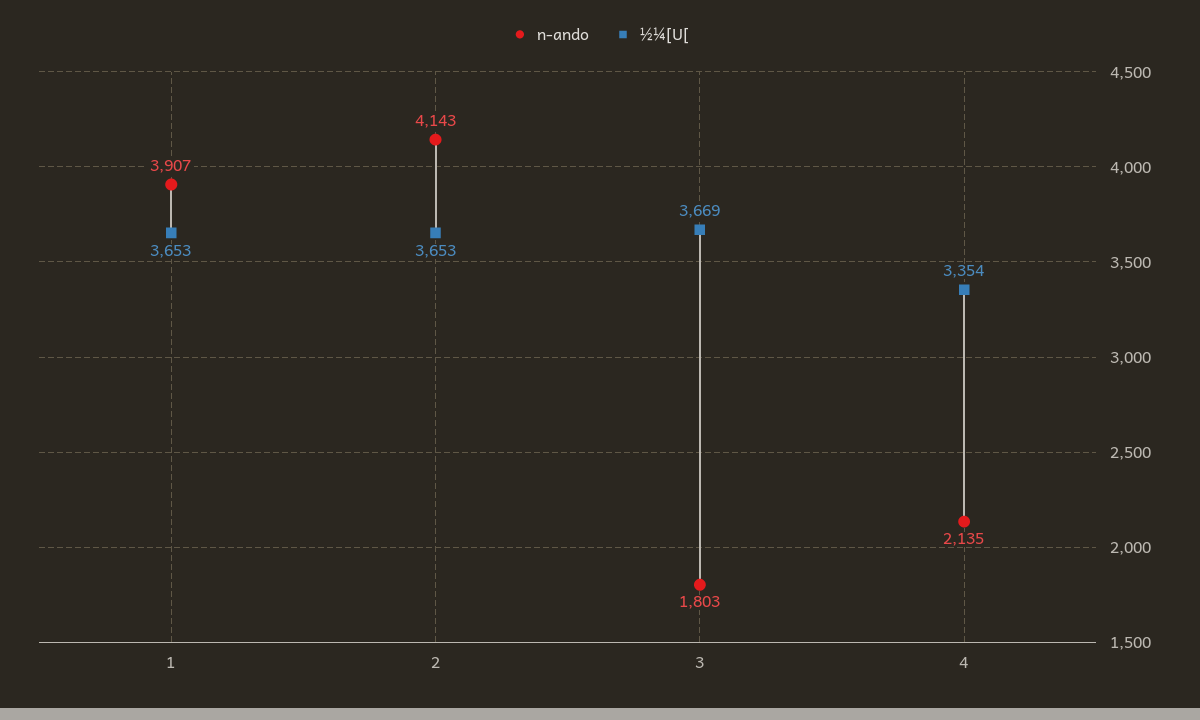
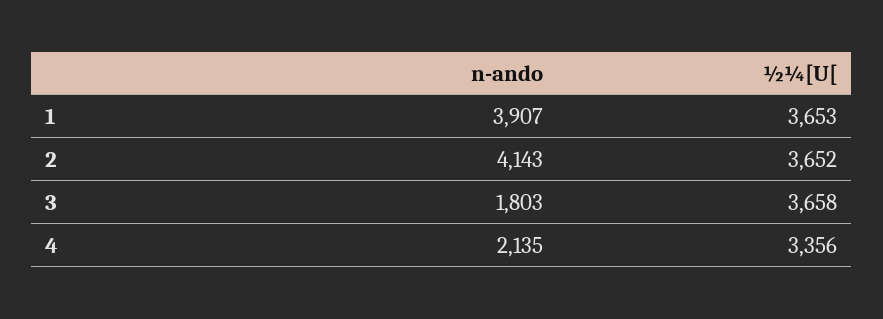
  {
    "n-ando": {
      "1": 3907,
      "2": 4143,
      "3": 1803,
      "4": 2135
    },
    "½¼[U[": {
      "1": 3653,
-     "2": 3653,
+     "2": 3652,
-     "3": 3669,
+     "3": 3658,
-     "4": 3354
+     "4": 3356
    }
  }

